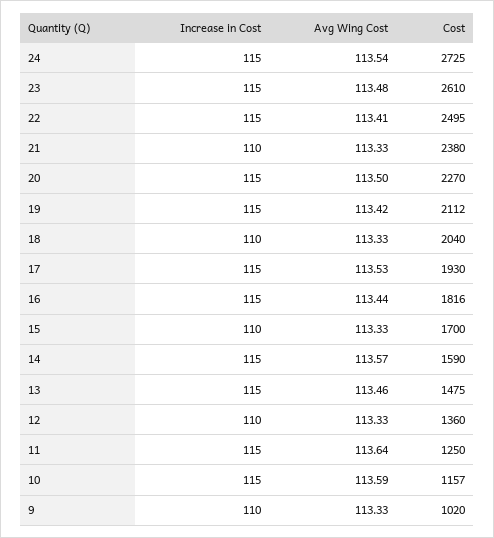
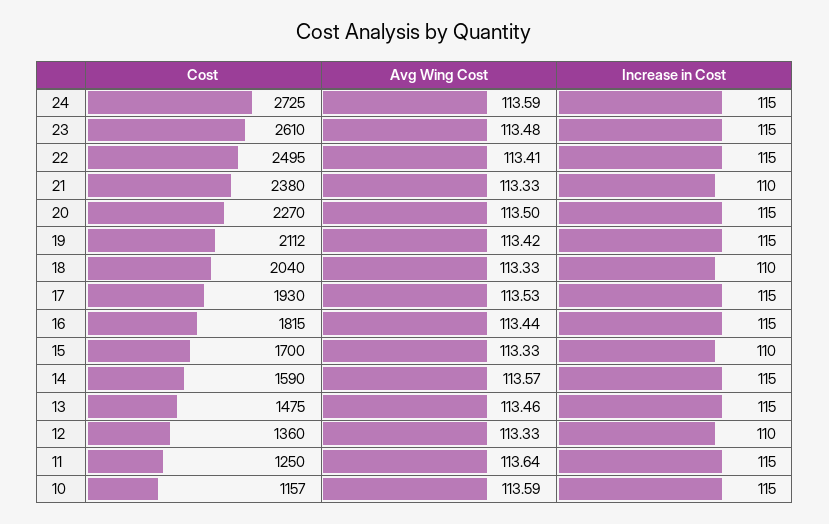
  {
    "Increase in Cost": {
      "24": 115,
      "23": 115,
      "22": 115,
      "21": 110,
      "20": 115,
      "19": 115,
      "18": 110,
      "17": 115,
      "16": 115,
      "15": 110,
      "14": 115,
      "13": 115,
      "12": 110,
      "11": 115,
-     "10": 115,
+     "10": 115
-     "9": 110
    },
    "Avg Wing Cost": {
-     "24": 113.54,
+     "24": 113.59,
      "23": 113.48,
      "22": 113.41,
      "21": 113.33,
      "20": 113.5,
      "19": 113.42,
      "18": 113.33,
      "17": 113.53,
      "16": 113.44,
      "15": 113.33,
      "14": 113.57,
      "13": 113.46,
      "12": 113.33,
      "11": 113.64,
-     "10": 113.59,
+     "10": 113.59
-     "9": 113.33
    },
    "Cost": {
      "24": 2725,
      "23": 2610,
      "22": 2495,
      "21": 2380,
      "20": 2270,
      "19": 2112,
      "18": 2040,
      "17": 1930,
-     "16": 1816,
+     "16": 1815,
      "15": 1700,
      "14": 1590,
      "13": 1475,
      "12": 1360,
      "11": 1250,
-     "10": 1157,
+     "10": 1157
-     "9": 1020
    }
  }

